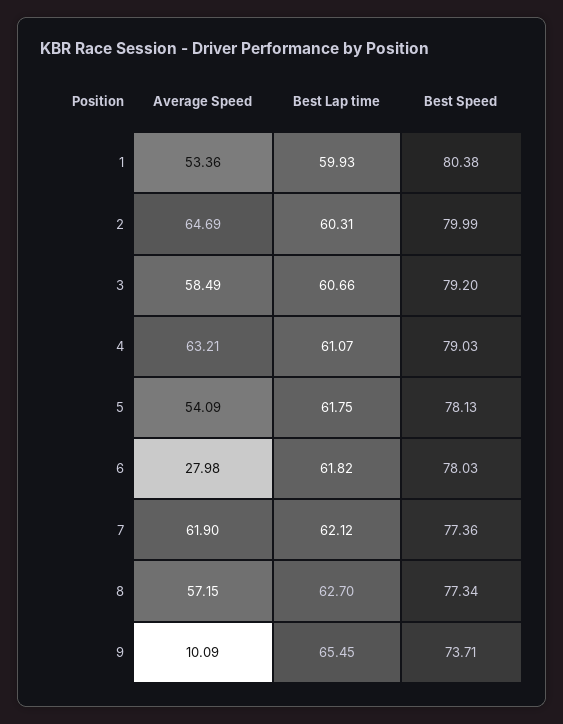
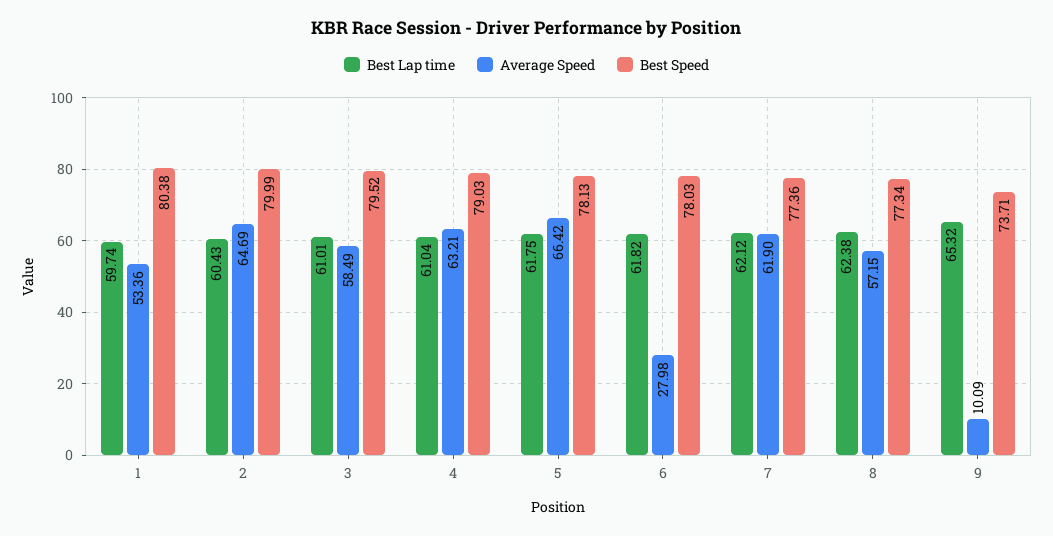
  {
    "Average Speed": {
      "1": 53.36,
      "2": 64.69,
      "3": 58.49,
      "4": 63.21,
-     "5": 54.09,
+     "5": 66.42,
      "6": 27.98,
      "7": 61.9,
      "8": 57.15,
      "9": 10.09
    },
    "Best Lap time": {
-     "1": 59.93,
+     "1": 59.74,
-     "2": 60.31,
+     "2": 60.43,
-     "3": 60.66,
+     "3": 61.01,
-     "4": 61.07,
+     "4": 61.04,
      "5": 61.75,
      "6": 61.82,
      "7": 62.12,
-     "8": 62.7,
+     "8": 62.38,
-     "9": 65.45
+     "9": 65.32
    },
    "Best Speed": {
      "1": 80.38,
      "2": 79.99,
-     "3": 79.2,
+     "3": 79.52,
      "4": 79.03,
      "5": 78.13,
      "6": 78.03,
      "7": 77.36,
      "8": 77.34,
      "9": 73.71
    }
  }

